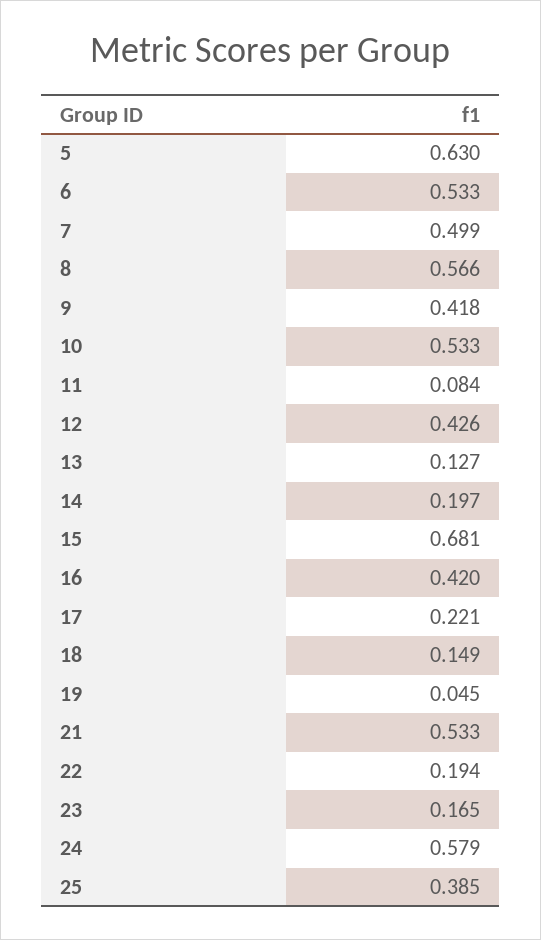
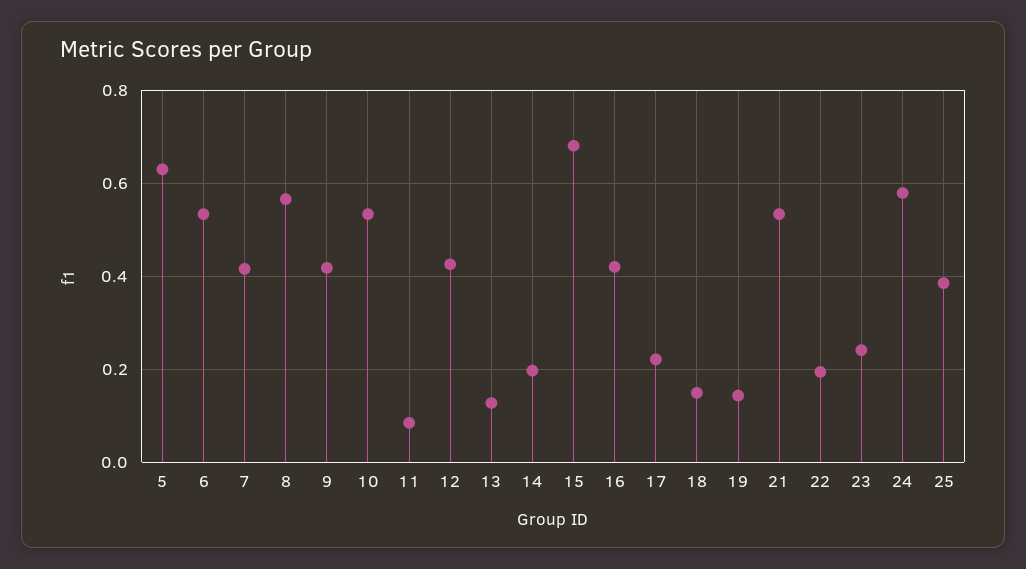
  {
    "5": 0.63,
    "6": 0.533,
-   "7": 0.499,
+   "7": 0.42,
    "8": 0.566,
    "9": 0.418,
    "10": 0.533,
    "11": 0.084,
    "12": 0.426,
    "13": 0.127,
    "14": 0.197,
    "15": 0.681,
    "16": 0.42,
    "17": 0.221,
    "18": 0.149,
-   "19": 0.045,
+   "19": 0.14,
    "21": 0.533,
    "22": 0.194,
-   "23": 0.165,
+   "23": 0.24,
    "24": 0.579,
    "25": 0.385
  }

